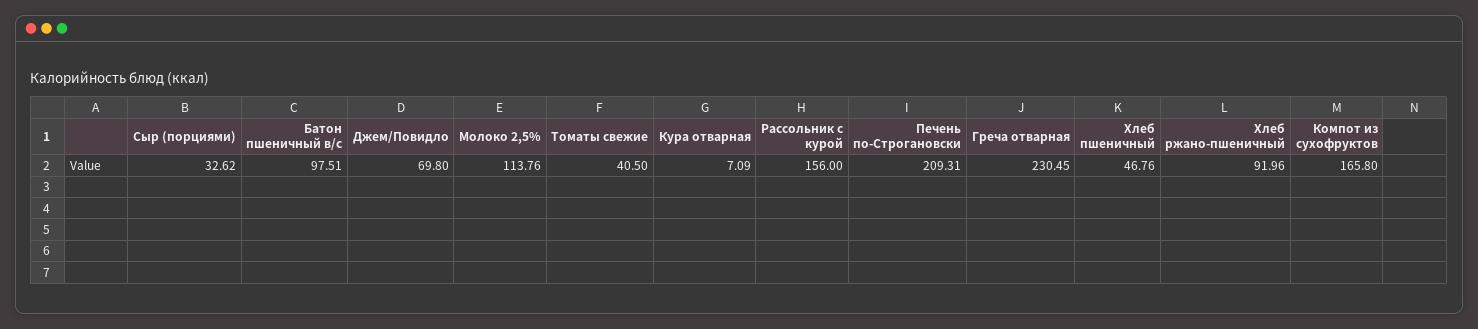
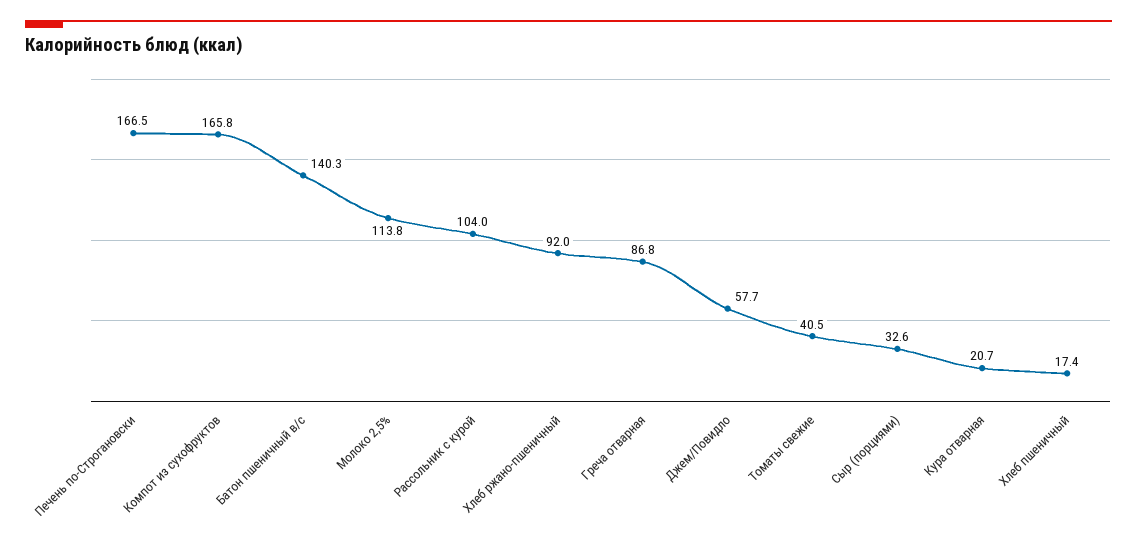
  {
    "Сыр (порциями)": 32.62,
-   "Батон пшеничный в/с": 97.51,
+   "Батон пшеничный в/с": 140.3,
-   "Джем/Повидло": 69.8,
+   "Джем/Повидло": 57.7,
    "Молоко 2,5%": 113.76,
    "Томаты свежие": 40.5,
-   "Кура отварная": 7.09,
+   "Кура отварная": 20.7,
-   "Рассольник с курой": 156,
+   "Рассольник с курой": 104,
-   "Печень по-Строгановски": 209.31,
+   "Печень по-Строгановски": 166.5,
-   "Греча отварная": 230.45,
+   "Греча отварная": 86.8,
-   "Хлеб пшеничный": 46.76,
+   "Хлеб пшеничный": 17.4,
    "Хлеб ржано-пшеничный": 91.96,
    "Компот из сухофруктов": 165.8
  }

